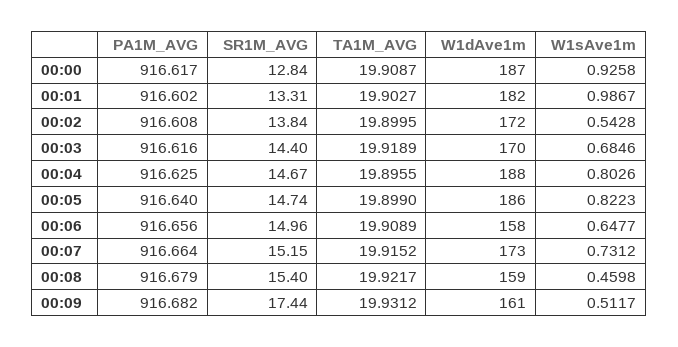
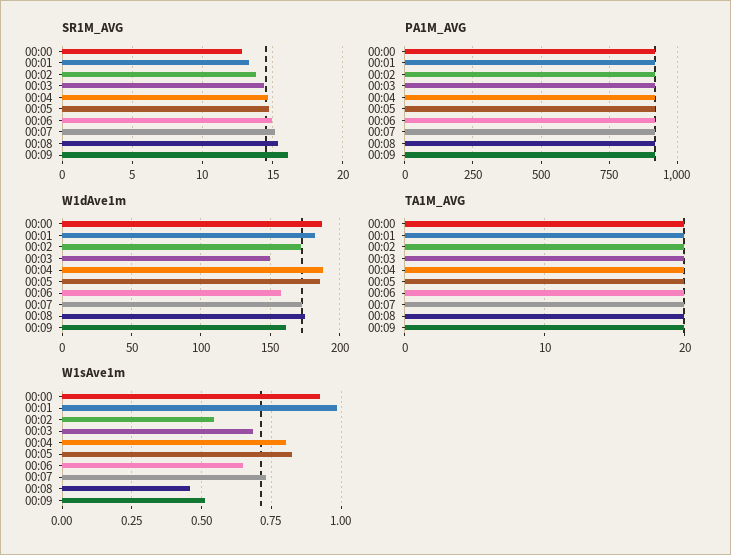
  {
    "PA1M_AVG": {
      "00:00": 916.617,
      "00:01": 916.602,
      "00:02": 916.608,
      "00:03": 916.616,
      "00:04": 916.625,
      "00:05": 916.64,
      "00:06": 916.656,
      "00:07": 916.664,
      "00:08": 916.679,
      "00:09": 916.682
    },
    "SR1M_AVG": {
      "00:00": 12.84,
      "00:01": 13.31,
      "00:02": 13.84,
      "00:03": 14.4,
      "00:04": 14.67,
      "00:05": 14.74,
      "00:06": 14.96,
      "00:07": 15.15,
      "00:08": 15.4,
-     "00:09": 17.44
+     "00:09": 16
    },
    "TA1M_AVG": {
      "00:00": 19.9087,
      "00:01": 19.9027,
      "00:02": 19.8995,
      "00:03": 19.9189,
      "00:04": 19.8955,
      "00:05": 19.899,
      "00:06": 19.9089,
      "00:07": 19.9152,
      "00:08": 19.9217,
      "00:09": 19.9312
    },
    "W1dAve1m": {
      "00:00": 187,
      "00:01": 182,
      "00:02": 172,
-     "00:03": 170,
+     "00:03": 150,
      "00:04": 188,
      "00:05": 186,
      "00:06": 158,
      "00:07": 173,
-     "00:08": 159,
+     "00:08": 175,
      "00:09": 161
    },
    "W1sAve1m": {
      "00:00": 0.9258,
      "00:01": 0.9867,
      "00:02": 0.5428,
      "00:03": 0.6846,
      "00:04": 0.8026,
      "00:05": 0.8223,
      "00:06": 0.6477,
      "00:07": 0.7312,
      "00:08": 0.4598,
      "00:09": 0.5117
    }
  }

